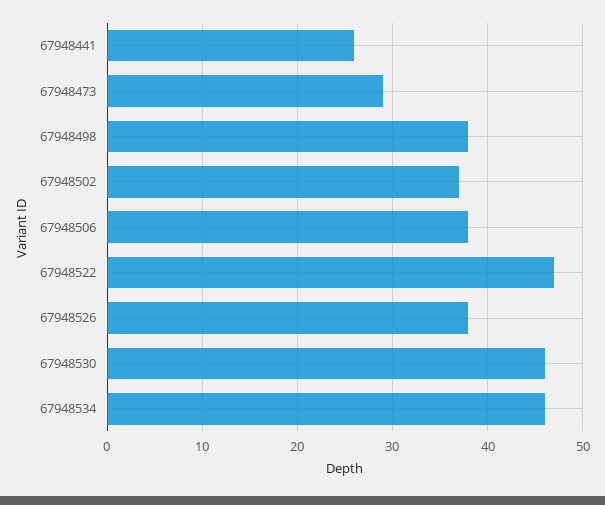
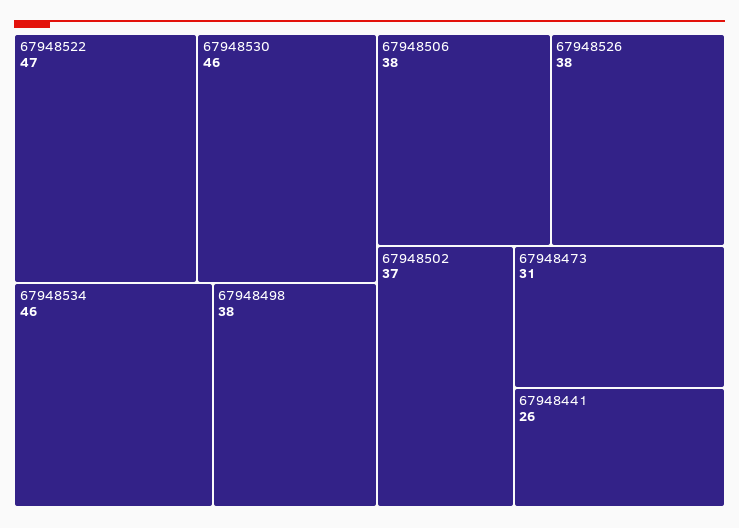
  {
    "67948441": 26,
-   "67948473": 29,
+   "67948473": 31,
    "67948498": 38,
    "67948502": 37,
    "67948506": 38,
    "67948522": 47,
    "67948526": 38,
    "67948530": 46,
    "67948534": 46
  }

